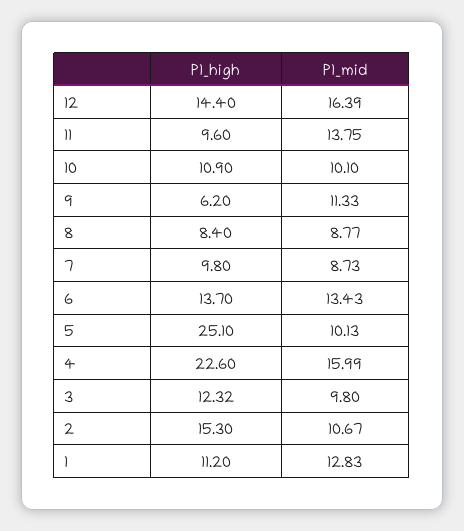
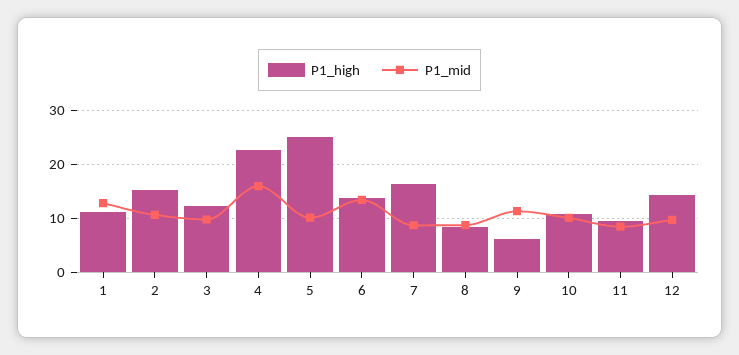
  {
    "P1_high": {
      "12": 14.4,
      "11": 9.6,
      "10": 10.9,
      "9": 6.2,
      "8": 8.4,
-     "7": 9.8,
+     "7": 16,
      "6": 13.7,
      "5": 25.1,
      "4": 22.6,
      "3": 12.32,
      "2": 15.3,
      "1": 11.2
    },
    "P1_mid": {
-     "12": 16.39,
+     "12": 10,
-     "11": 13.75,
+     "11": 8,
      "10": 10.1,
      "9": 11.33,
      "8": 8.77,
      "7": 8.73,
      "6": 13.43,
      "5": 10.13,
      "4": 15.99,
      "3": 9.8,
      "2": 10.67,
      "1": 12.83
    }
  }

